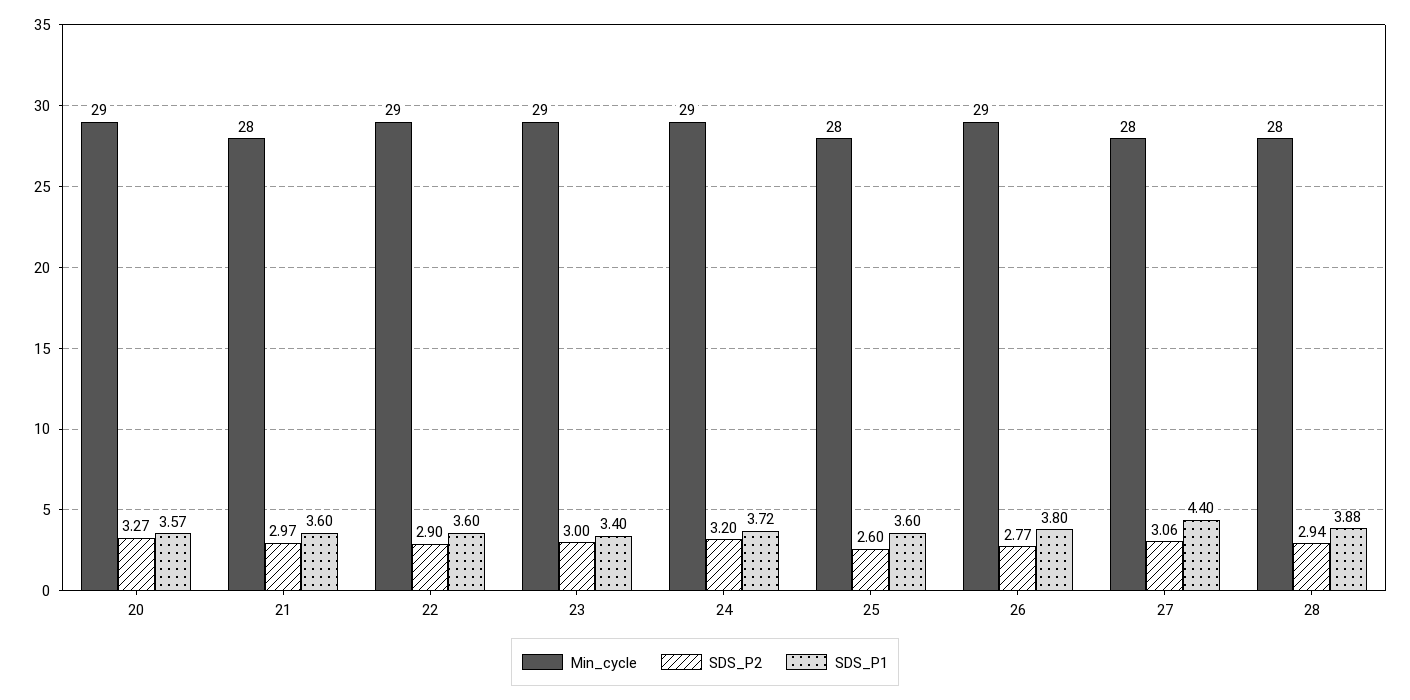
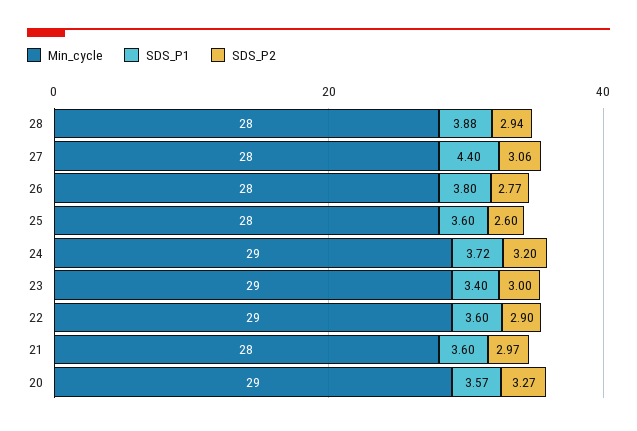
  {
    "Min_cycle": {
      "20": 29,
      "21": 28,
      "22": 29,
      "23": 29,
      "24": 29,
      "25": 28,
-     "26": 29,
+     "26": 28,
      "27": 28,
      "28": 28
    },
    "SDS_P2": {
      "20": 3.27,
      "21": 2.97,
      "22": 2.9,
      "23": 3,
      "24": 3.2,
      "25": 2.6,
      "26": 2.77,
      "27": 3.06,
      "28": 2.94
    },
    "SDS_P1": {
      "20": 3.57,
      "21": 3.6,
      "22": 3.6,
      "23": 3.4,
      "24": 3.72,
      "25": 3.6,
      "26": 3.8,
      "27": 4.4,
      "28": 3.88
    }
  }

